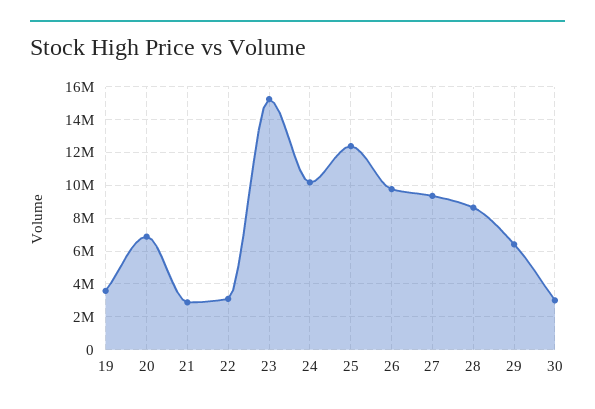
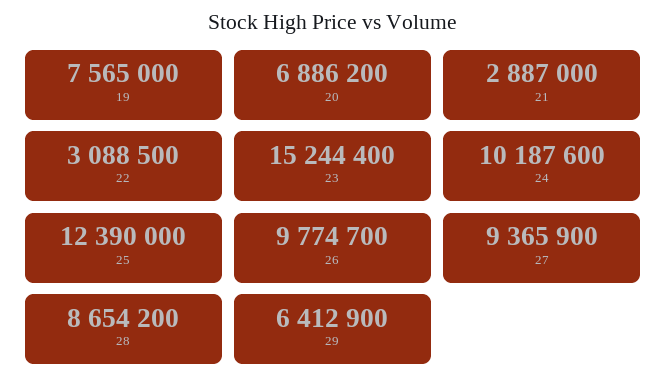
  {
-   "19": 3500000,
+   "19": 7565000,
    "20": 6886200,
    "21": 2887000,
    "22": 3088500,
    "23": 15244400,
    "24": 10187600,
    "25": 12390000,
    "26": 9774700,
    "27": 9365900,
    "28": 8654200,
-   "29": 6412900,
+   "29": 6412900
-   "30": 3000000
  }

